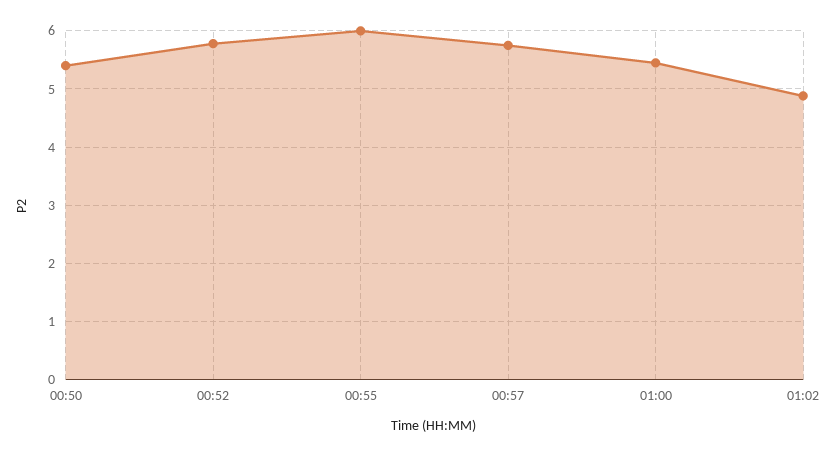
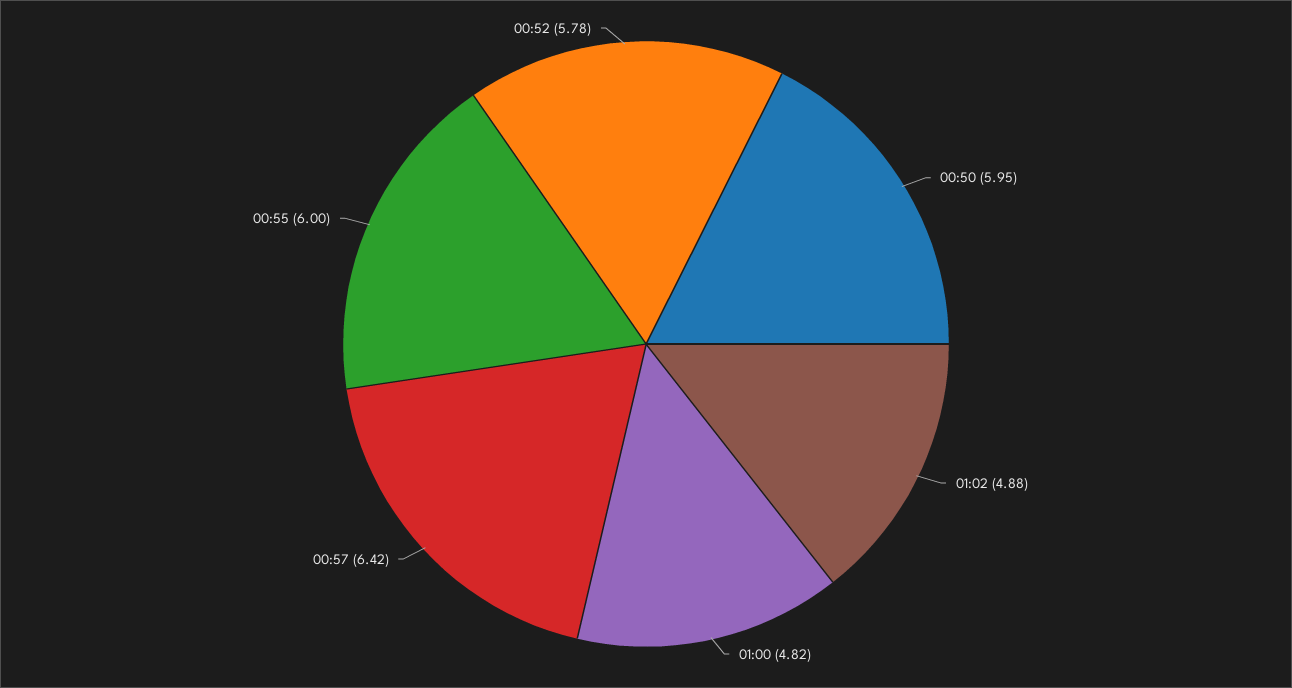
  {
-   "00:50": 5.4,
+   "00:50": 5.95,
    "00:52": 5.78,
    "00:55": 6,
-   "00:57": 5.8,
+   "00:57": 6.42,
-   "01:00": 5.4,
+   "01:00": 4.82,
    "01:02": 4.88
  }

